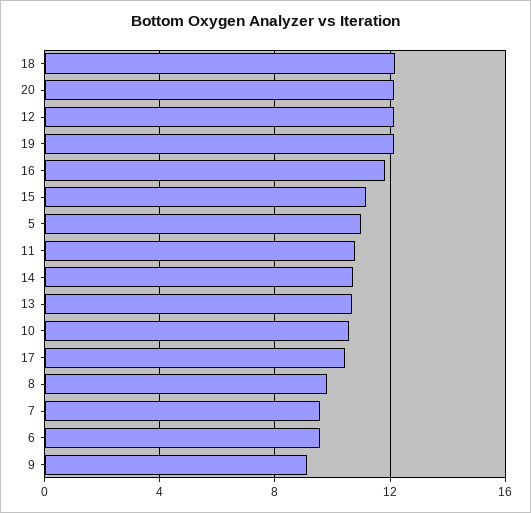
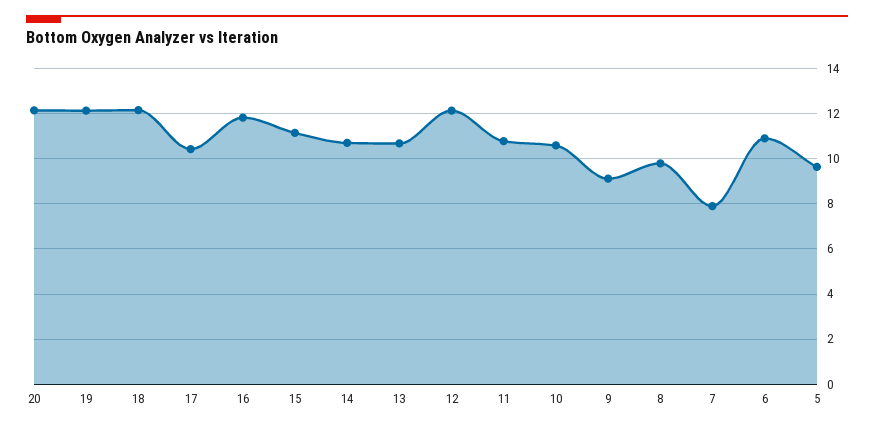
  {
    "18": 12,
    "20": 12,
    "12": 12,
    "19": 12,
    "16": 12,
    "15": 11,
-   "5": 11,
+   "5": 9.5,
    "11": 11,
    "14": 10.5,
    "13": 10.5,
    "10": 10.5,
    "17": 10.5,
    "8": 10,
-   "7": 9.5,
+   "7": 8,
-   "6": 9.5,
+   "6": 11,
    "9": 9
  }

